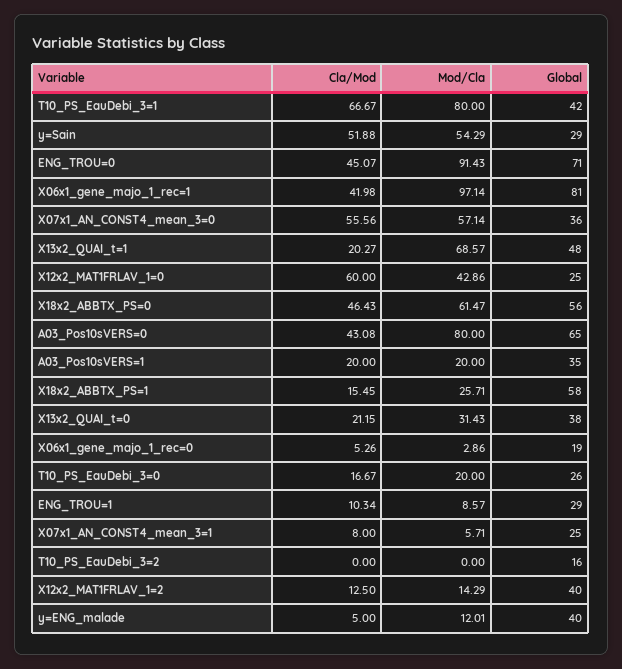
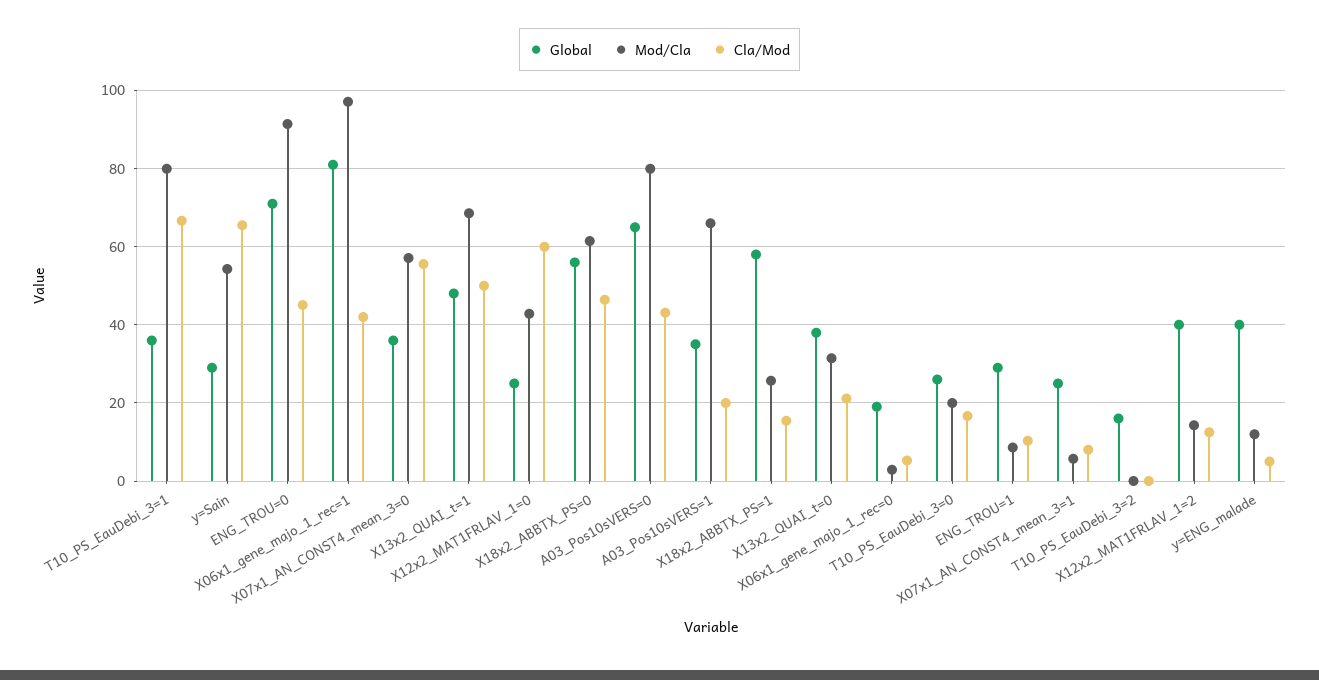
  {
    "Cla/Mod": {
      "T10_PS_EauDebi_3=1": 66.67,
-     "y=Sain": 51.88,
+     "y=Sain": 66,
      "ENG_TROU=0": 45.07,
      "X06x1_gene_majo_1_rec=1": 41.98,
      "X07x1_AN_CONST4_mean_3=0": 55.56,
-     "X13x2_QUAI_t=1": 20.27,
+     "X13x2_QUAI_t=1": 50,
      "X12x2_MAT1FRLAV_1=0": 60,
      "X18x2_ABBTX_PS=0": 46.43,
      "A03_Pos10sVERS=0": 43.08,
      "A03_Pos10sVERS=1": 20,
      "X18x2_ABBTX_PS=1": 15.45,
      "X13x2_QUAI_t=0": 21.15,
      "X06x1_gene_majo_1_rec=0": 5.26,
      "T10_PS_EauDebi_3=0": 16.67,
      "ENG_TROU=1": 10.34,
      "X07x1_AN_CONST4_mean_3=1": 8,
      "T10_PS_EauDebi_3=2": 0,
      "X12x2_MAT1FRLAV_1=2": 12.5,
      "y=ENG_malade": 5
    },
    "Mod/Cla": {
      "T10_PS_EauDebi_3=1": 80,
      "y=Sain": 54.29,
      "ENG_TROU=0": 91.43,
      "X06x1_gene_majo_1_rec=1": 97.14,
      "X07x1_AN_CONST4_mean_3=0": 57.14,
      "X13x2_QUAI_t=1": 68.57,
      "X12x2_MAT1FRLAV_1=0": 42.86,
      "X18x2_ABBTX_PS=0": 61.47,
      "A03_Pos10sVERS=0": 80,
-     "A03_Pos10sVERS=1": 20,
+     "A03_Pos10sVERS=1": 66,
      "X18x2_ABBTX_PS=1": 25.71,
      "X13x2_QUAI_t=0": 31.43,
      "X06x1_gene_majo_1_rec=0": 2.86,
      "T10_PS_EauDebi_3=0": 20,
      "ENG_TROU=1": 8.57,
      "X07x1_AN_CONST4_mean_3=1": 5.71,
      "T10_PS_EauDebi_3=2": 0,
      "X12x2_MAT1FRLAV_1=2": 14.29,
      "y=ENG_malade": 12.01
    },
    "Global": {
-     "T10_PS_EauDebi_3=1": 42,
+     "T10_PS_EauDebi_3=1": 36,
      "y=Sain": 29,
      "ENG_TROU=0": 71,
      "X06x1_gene_majo_1_rec=1": 81,
      "X07x1_AN_CONST4_mean_3=0": 36,
      "X13x2_QUAI_t=1": 48,
      "X12x2_MAT1FRLAV_1=0": 25,
      "X18x2_ABBTX_PS=0": 56,
      "A03_Pos10sVERS=0": 65,
      "A03_Pos10sVERS=1": 35,
      "X18x2_ABBTX_PS=1": 58,
      "X13x2_QUAI_t=0": 38,
      "X06x1_gene_majo_1_rec=0": 19,
      "T10_PS_EauDebi_3=0": 26,
      "ENG_TROU=1": 29,
      "X07x1_AN_CONST4_mean_3=1": 25,
      "T10_PS_EauDebi_3=2": 16,
      "X12x2_MAT1FRLAV_1=2": 40,
      "y=ENG_malade": 40
    }
  }

